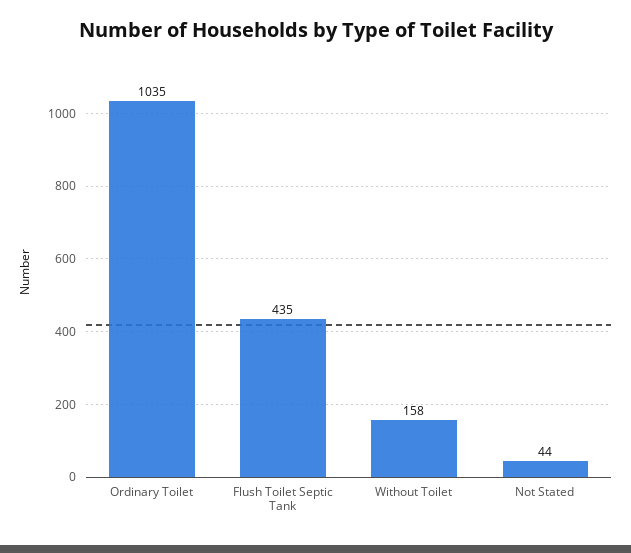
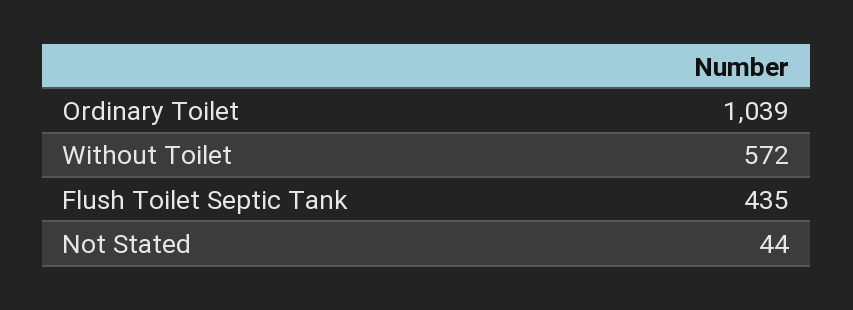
  {
-   "Ordinary Toilet": 1035,
+   "Ordinary Toilet": 1039,
    "Flush Toilet Septic Tank": 435,
-   "Without Toilet": 158,
+   "Without Toilet": 572,
    "Not Stated": 44
  }

